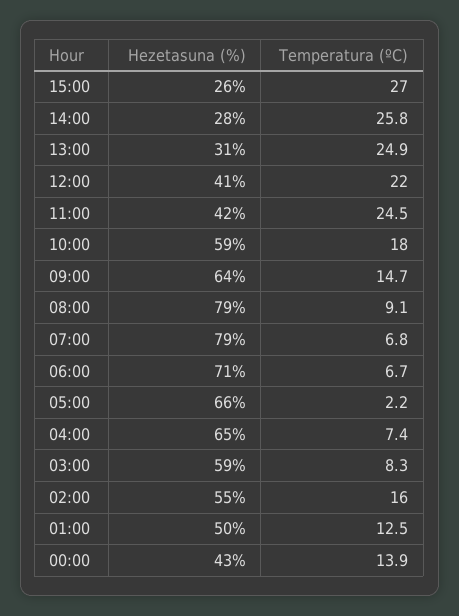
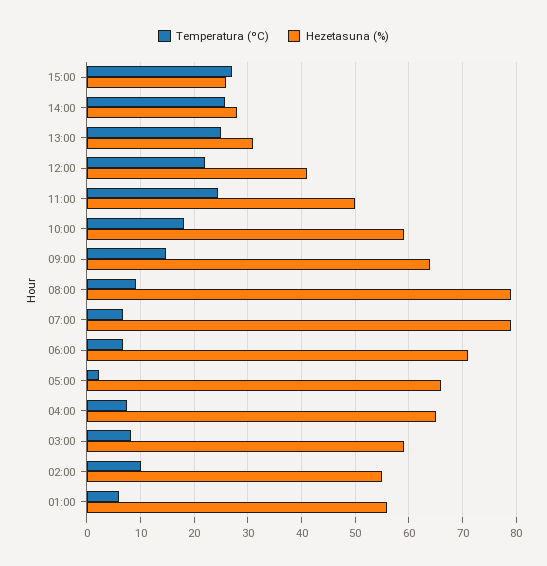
  {
    "Hezetasuna (%)": {
      "15:00": 26,
      "14:00": 28,
      "13:00": 31,
      "12:00": 41,
-     "11:00": 42,
+     "11:00": 50,
      "10:00": 59,
      "09:00": 64,
      "08:00": 79,
      "07:00": 79,
      "06:00": 71,
      "05:00": 66,
      "04:00": 65,
      "03:00": 59,
      "02:00": 55,
-     "01:00": 50,
+     "01:00": 56
-     "00:00": 43
    },
    "Temperatura (ºC)": {
      "15:00": 27,
      "14:00": 25.8,
      "13:00": 24.9,
      "12:00": 22,
      "11:00": 24.5,
      "10:00": 18,
      "09:00": 14.7,
      "08:00": 9.1,
      "07:00": 6.8,
      "06:00": 6.7,
      "05:00": 2.2,
      "04:00": 7.4,
      "03:00": 8.3,
-     "02:00": 16,
+     "02:00": 10,
-     "01:00": 12.5,
+     "01:00": 6
-     "00:00": 13.9
    }
  }

